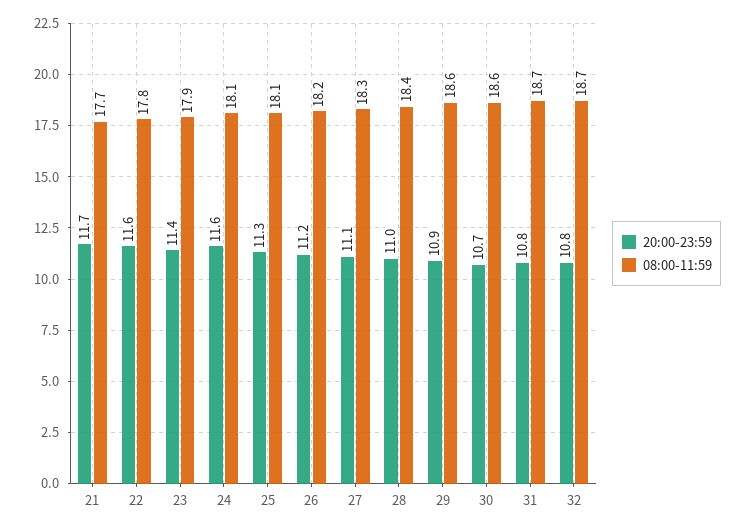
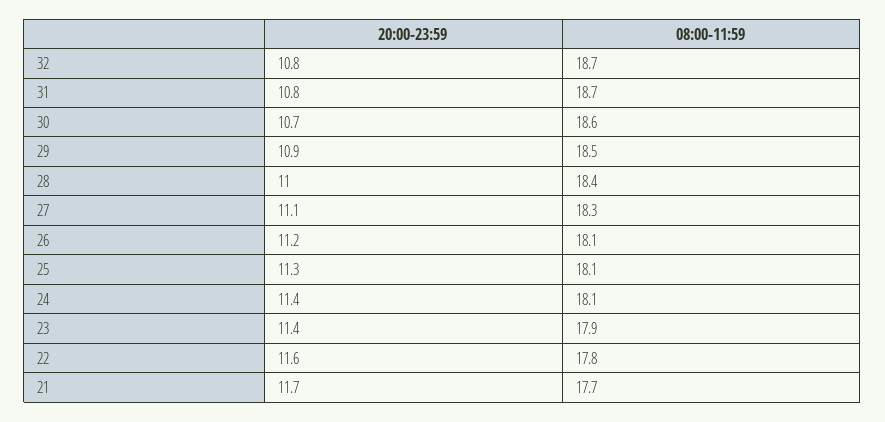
  {
    "20:00-23:59": {
      "21": 11.7,
      "22": 11.6,
      "23": 11.4,
-     "24": 11.6,
+     "24": 11.4,
      "25": 11.3,
      "26": 11.2,
      "27": 11.1,
      "28": 11,
      "29": 10.9,
      "30": 10.7,
      "31": 10.8,
      "32": 10.8
    },
    "08:00-11:59": {
      "21": 17.7,
      "22": 17.8,
      "23": 17.9,
      "24": 18.1,
      "25": 18.1,
-     "26": 18.2,
+     "26": 18.1,
      "27": 18.3,
      "28": 18.4,
-     "29": 18.6,
+     "29": 18.5,
      "30": 18.6,
      "31": 18.7,
      "32": 18.7
    }
  }

